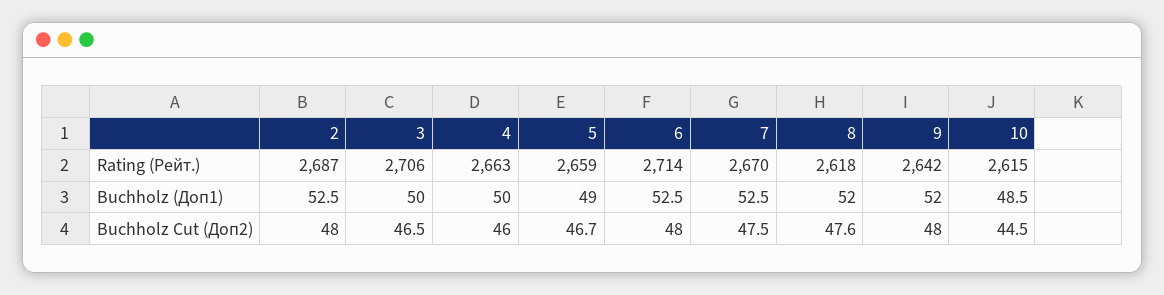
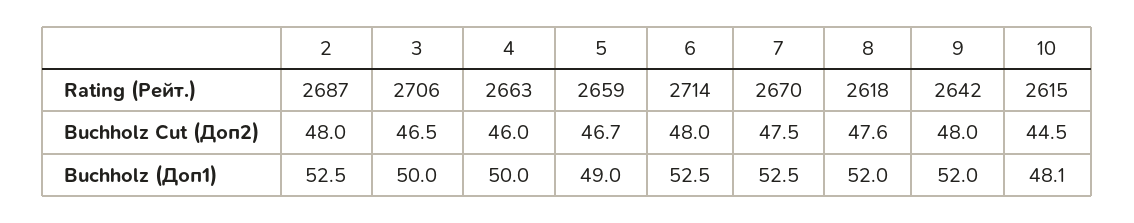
  {
    "2": {
      "Rating (Рейт.)": 2687,
      "Buchholz (Доп1)": 52.5,
      "Buchholz Cut (Доп2)": 48
    },
    "3": {
      "Rating (Рейт.)": 2706,
      "Buchholz (Доп1)": 50,
      "Buchholz Cut (Доп2)": 46.5
    },
    "4": {
      "Rating (Рейт.)": 2663,
      "Buchholz (Доп1)": 50,
      "Buchholz Cut (Доп2)": 46
    },
    "5": {
      "Rating (Рейт.)": 2659,
      "Buchholz (Доп1)": 49,
      "Buchholz Cut (Доп2)": 46.7
    },
    "6": {
      "Rating (Рейт.)": 2714,
      "Buchholz (Доп1)": 52.5,
      "Buchholz Cut (Доп2)": 48
    },
    "7": {
      "Rating (Рейт.)": 2670,
      "Buchholz (Доп1)": 52.5,
      "Buchholz Cut (Доп2)": 47.5
    },
    "8": {
      "Rating (Рейт.)": 2618,
      "Buchholz (Доп1)": 52,
      "Buchholz Cut (Доп2)": 47.6
    },
    "9": {
      "Rating (Рейт.)": 2642,
      "Buchholz (Доп1)": 52,
      "Buchholz Cut (Доп2)": 48
    },
    "10": {
      "Rating (Рейт.)": 2615,
-     "Buchholz (Доп1)": 48.5,
+     "Buchholz (Доп1)": 48.1,
      "Buchholz Cut (Доп2)": 44.5
    }
  }

